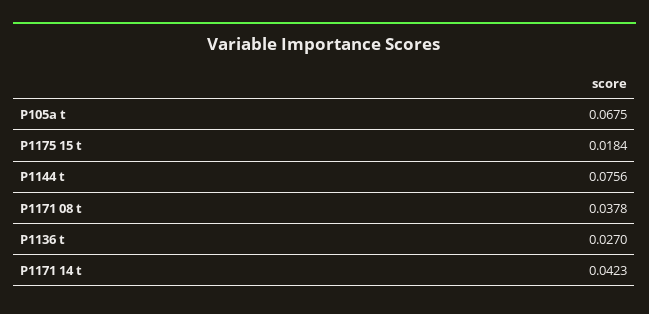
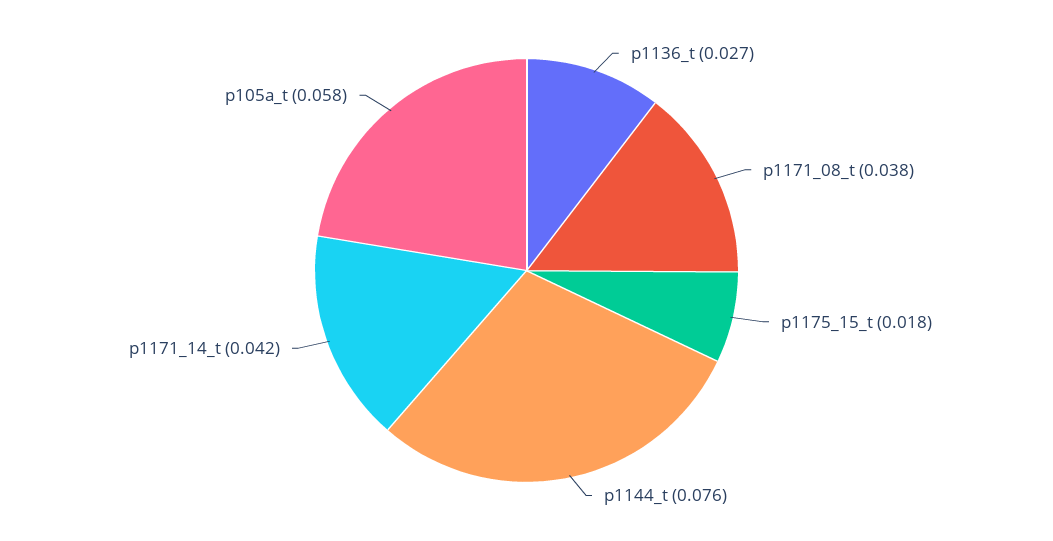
  {
-   "P105a t": 0.0675,
+   "P105a t": 0.058,
    "P1175 15 t": 0.0184,
    "P1144 t": 0.0756,
    "P1171 08 t": 0.0378,
    "P1136 t": 0.027,
    "P1171 14 t": 0.0423
  }

